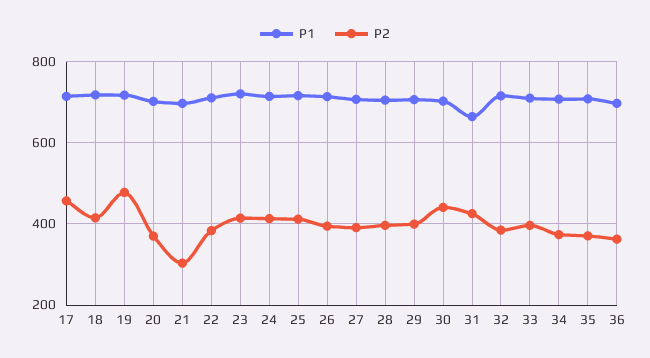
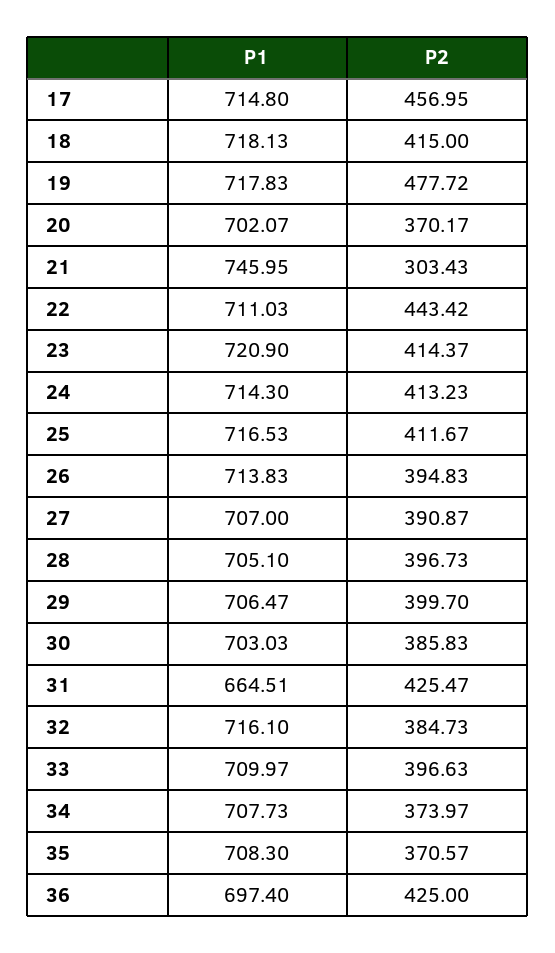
  {
    "P1": {
      "17": 714.8,
      "18": 718.13,
      "19": 717.83,
      "20": 702.07,
-     "21": 700,
+     "21": 745.95,
      "22": 711.03,
      "23": 720.9,
      "24": 714.3,
      "25": 716.53,
      "26": 713.83,
      "27": 707,
      "28": 705.1,
      "29": 706.47,
      "30": 703.03,
      "31": 664.51,
      "32": 716.1,
      "33": 709.97,
      "34": 707.73,
      "35": 708.3,
      "36": 697.4
    },
    "P2": {
      "17": 456.95,
      "18": 415,
      "19": 477.72,
      "20": 370.17,
      "21": 303.43,
-     "22": 380,
+     "22": 443.42,
      "23": 414.37,
      "24": 413.23,
      "25": 411.67,
      "26": 394.83,
      "27": 390.87,
      "28": 396.73,
      "29": 399.7,
-     "30": 440,
+     "30": 385.83,
      "31": 425.47,
      "32": 384.73,
      "33": 396.63,
      "34": 373.97,
      "35": 370.57,
-     "36": 360
+     "36": 425
    }
  }

